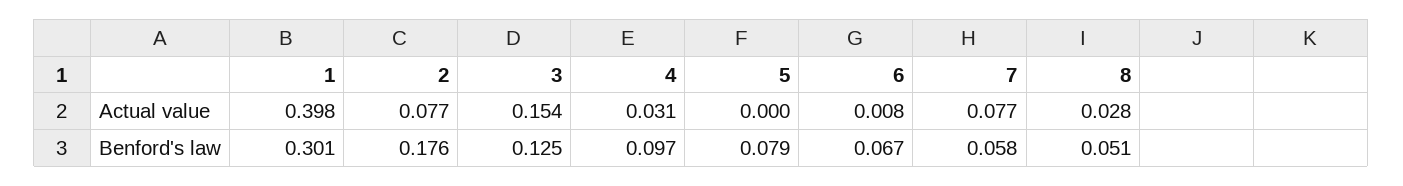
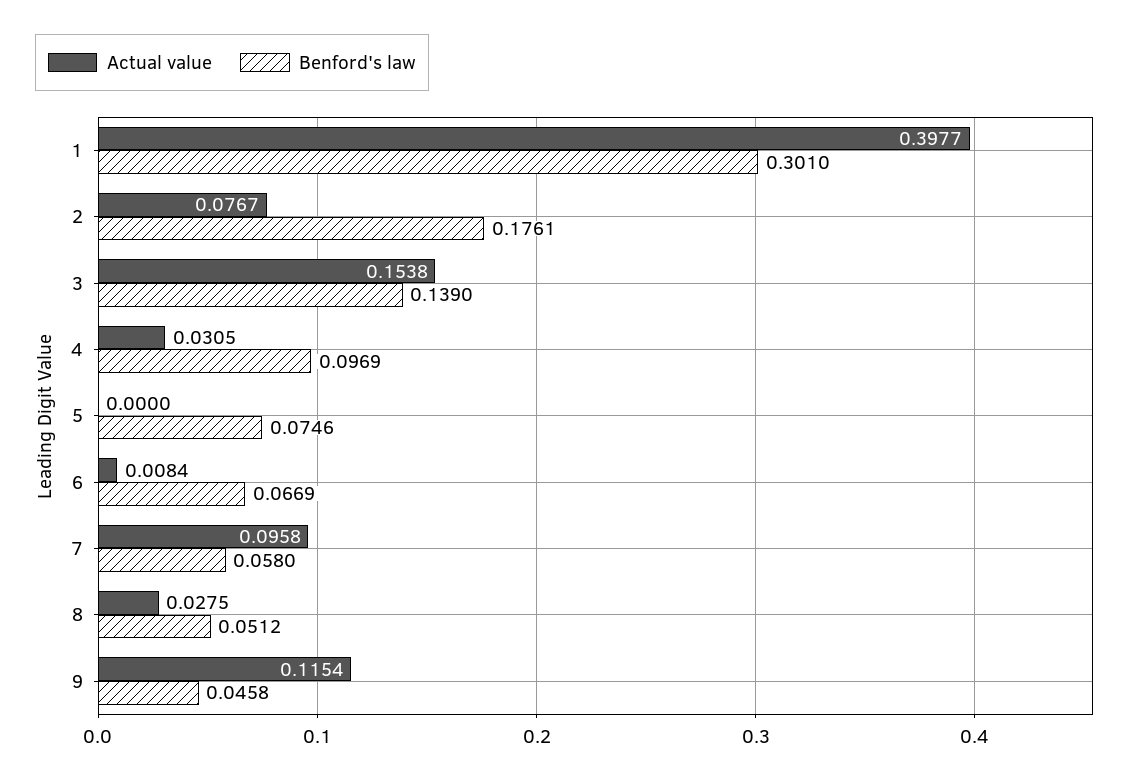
  {
    "Actual value": {
      "1": 0.3977,
      "2": 0.0767,
      "3": 0.1538,
      "4": 0.0305,
      "5": 0,
      "6": 0.0084,
-     "7": 0.077,
+     "7": 0.0958,
-     "8": 0.0275
+     "8": 0.0275,
+     "9": 0.1154
    },
    "Benford's law": {
      "1": 0.301,
      "2": 0.1761,
-     "3": 0.125,
+     "3": 0.139,
      "4": 0.0969,
-     "5": 0.079,
+     "5": 0.0746,
      "6": 0.0669,
      "7": 0.058,
-     "8": 0.0512
+     "8": 0.0512,
+     "9": 0.0458
    }
  }

